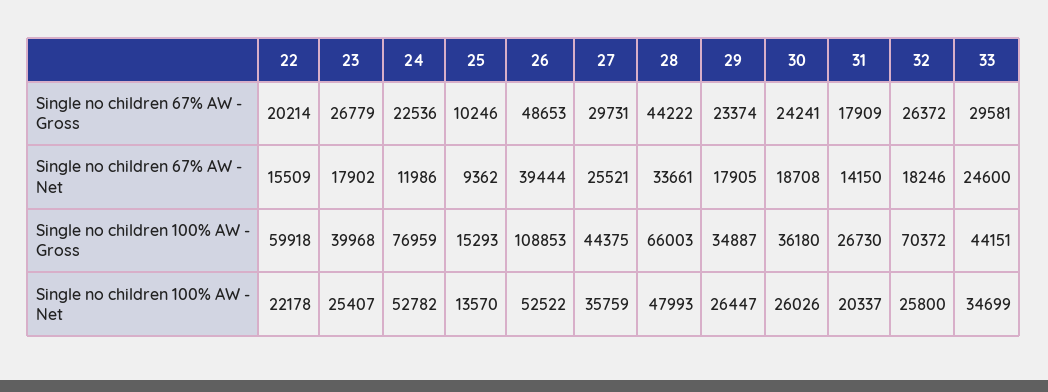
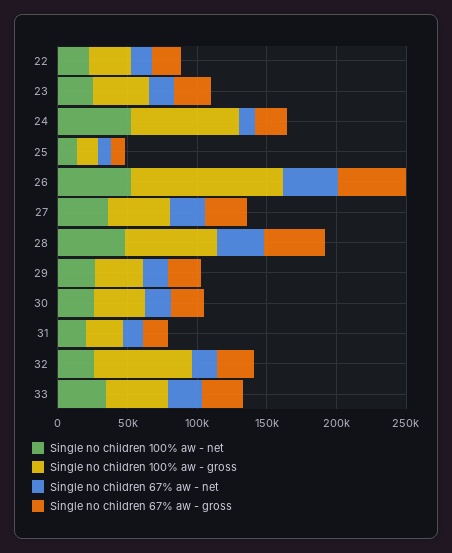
  {
    "Single no children 67% AW - Gross": {
      "22": 20214,
      "23": 26779,
      "24": 22536,
      "25": 10246,
      "26": 48653,
      "27": 29731,
      "28": 44222,
      "29": 23374,
      "30": 24241,
      "31": 17909,
      "32": 26372,
      "33": 29581
    },
    "Single no children 67% AW - Net": {
      "22": 15509,
      "23": 17902,
      "24": 11986,
      "25": 9362,
      "26": 39444,
      "27": 25521,
      "28": 33661,
      "29": 17905,
      "30": 18708,
      "31": 14150,
      "32": 18246,
      "33": 24600
    },
    "Single no children 100% AW - Gross": {
-     "22": 59918,
+     "22": 30000,
      "23": 39968,
      "24": 76959,
      "25": 15293,
      "26": 108853,
      "27": 44375,
      "28": 66003,
      "29": 34887,
      "30": 36180,
      "31": 26730,
      "32": 70372,
      "33": 44151
    },
    "Single no children 100% AW - Net": {
      "22": 22178,
      "23": 25407,
      "24": 52782,
      "25": 13570,
      "26": 52522,
      "27": 35759,
      "28": 47993,
      "29": 26447,
      "30": 26026,
      "31": 20337,
      "32": 25800,
      "33": 34699
    }
  }

